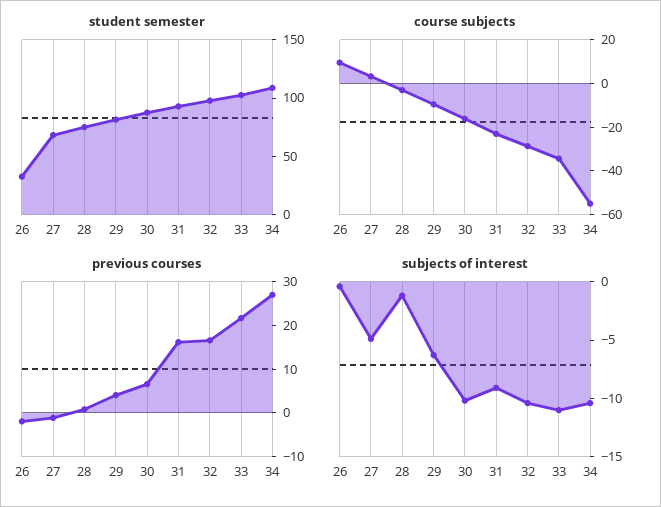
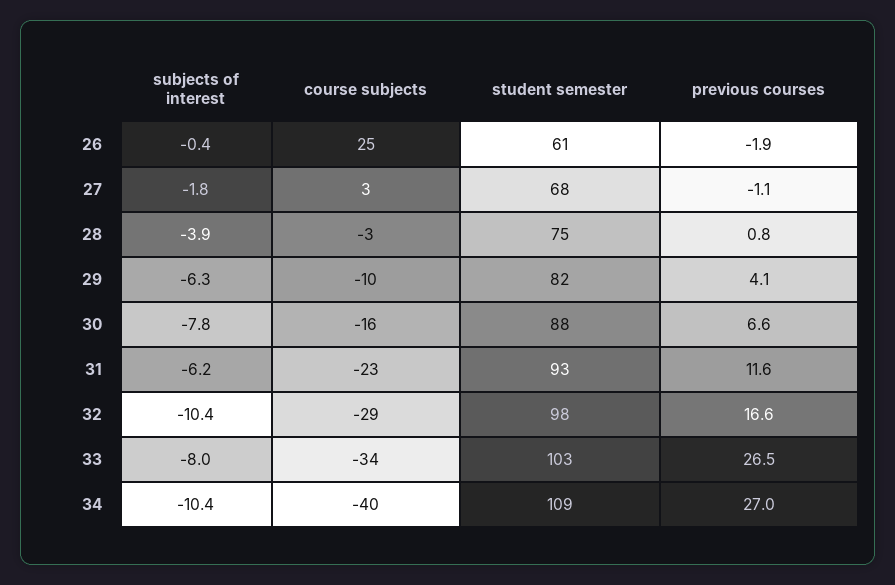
  {
    "student semester": {
-     "26": 30,
+     "26": 61,
      "27": 68,
      "28": 75,
      "29": 82,
      "30": 88,
      "31": 93,
      "32": 98,
      "33": 103,
      "34": 109
    },
    "course subjects": {
-     "26": 10,
+     "26": 25,
      "27": 3,
      "28": -3,
      "29": -10,
      "30": -16,
      "31": -23,
      "32": -29,
      "33": -34,
-     "34": -55
+     "34": -40
    },
    "previous courses": {
      "26": -1.9,
      "27": -1.1,
      "28": 0.8,
      "29": 4.1,
      "30": 6.6,
-     "31": 16,
+     "31": 11.6,
      "32": 16.6,
-     "33": 22,
+     "33": 26.5,
      "34": 27
    },
    "subjects of interest": {
      "26": -0.4,
-     "27": -5,
+     "27": -1.8,
-     "28": -1,
+     "28": -3.9,
      "29": -6.3,
-     "30": -10,
+     "30": -7.8,
-     "31": -9,
+     "31": -6.2,
      "32": -10.4,
-     "33": -11,
+     "33": -8,
      "34": -10.4
    }
  }

